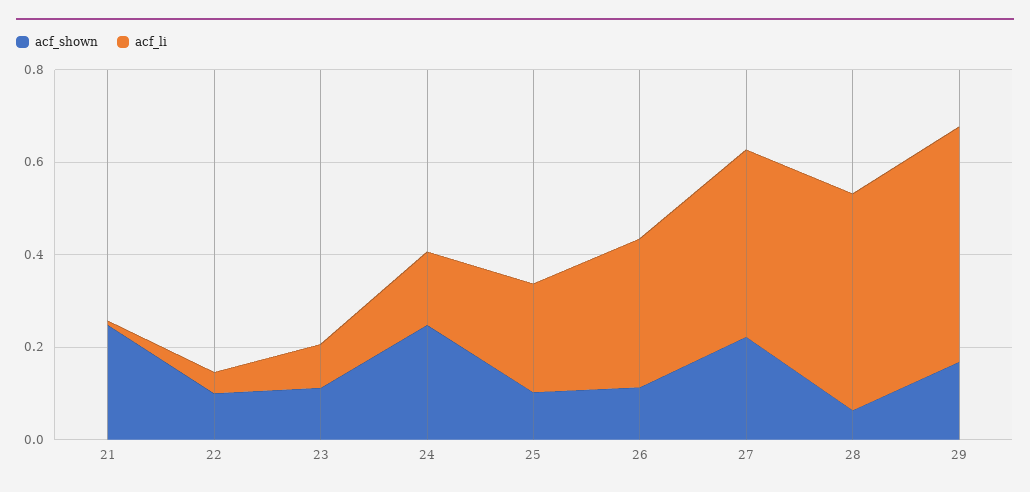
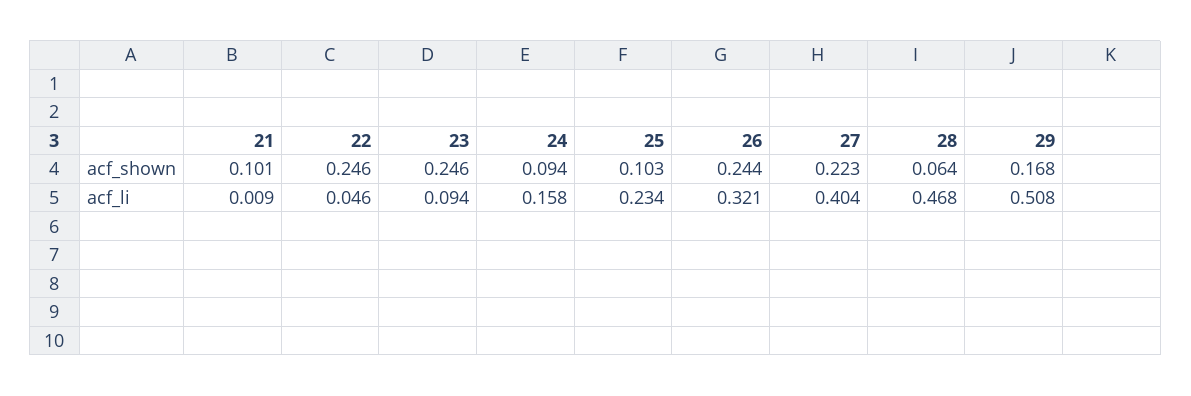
  {
    "acf_shown": {
-     "21": 0.25,
+     "21": 0.101,
-     "22": 0.1,
+     "22": 0.246,
-     "23": 0.1,
+     "23": 0.246,
-     "24": 0.25,
+     "24": 0.094,
      "25": 0.103,
-     "26": 0.1,
+     "26": 0.244,
      "27": 0.223,
      "28": 0.064,
      "29": 0.168
    },
    "acf_li": {
      "21": 0.009,
      "22": 0.046,
      "23": 0.094,
      "24": 0.158,
      "25": 0.234,
      "26": 0.321,
      "27": 0.404,
      "28": 0.468,
      "29": 0.508
    }
  }

